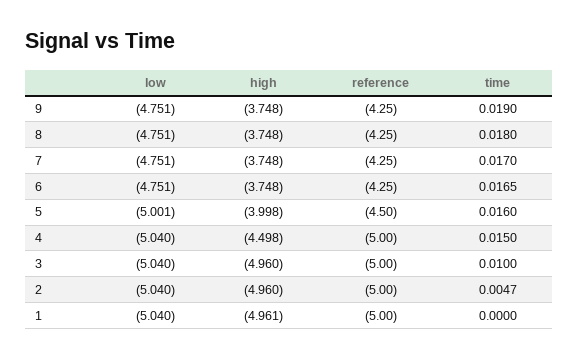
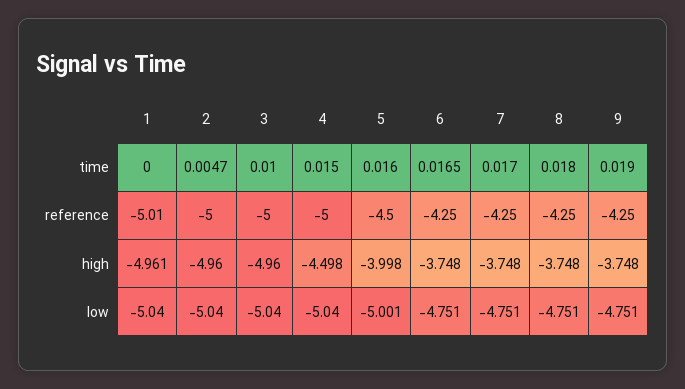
  {
    "low": {
      "9": -4.751,
      "8": -4.751,
      "7": -4.751,
      "6": -4.751,
      "5": -5.001,
      "4": -5.04,
      "3": -5.04,
      "2": -5.04,
      "1": -5.04
    },
    "high": {
      "9": -3.748,
      "8": -3.748,
      "7": -3.748,
      "6": -3.748,
      "5": -3.998,
      "4": -4.498,
      "3": -4.96,
      "2": -4.96,
      "1": -4.961
    },
    "reference": {
      "9": -4.25,
      "8": -4.25,
      "7": -4.25,
      "6": -4.25,
      "5": -4.5,
      "4": -5,
      "3": -5,
      "2": -5,
-     "1": -5
+     "1": -5.01
    },
    "time": {
      "9": 0.019,
      "8": 0.018,
      "7": 0.017,
      "6": 0.0165,
      "5": 0.016,
      "4": 0.015,
      "3": 0.01,
      "2": 0.0047,
      "1": 0
    }
  }

